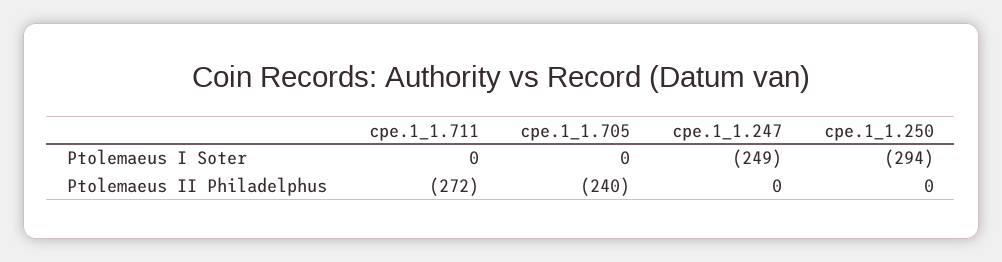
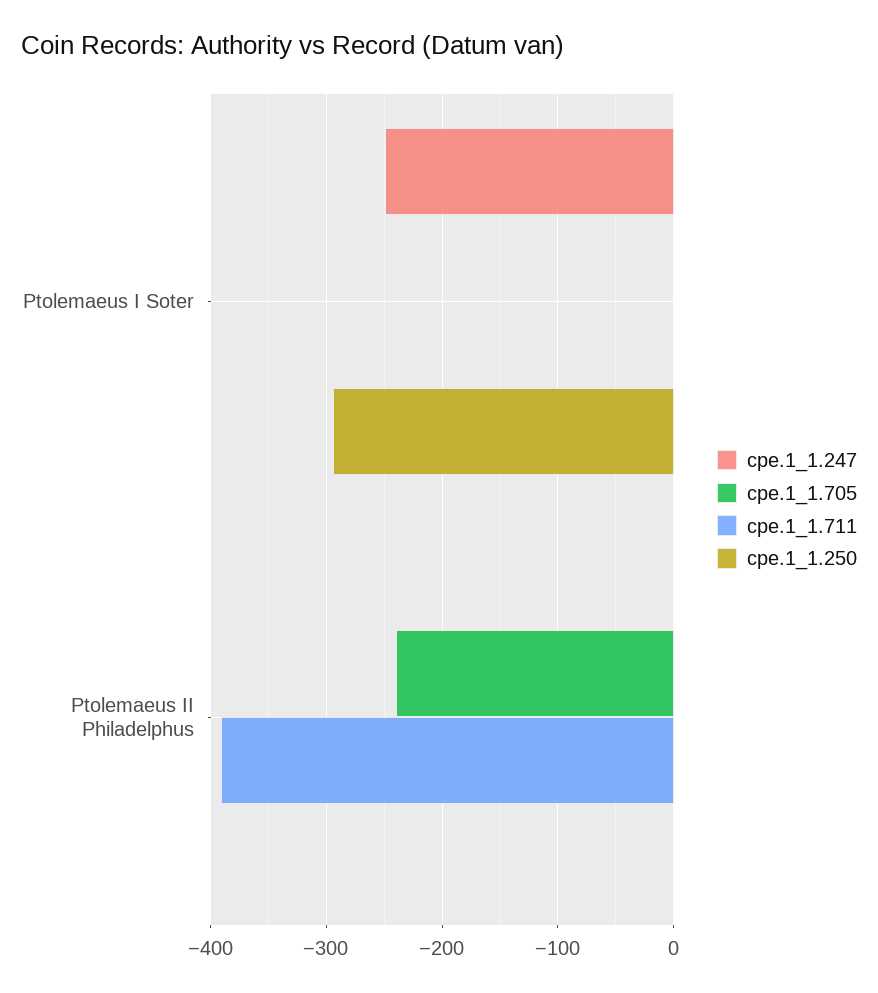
  {
    "cpe.1_1.711": {
      "Ptolemaeus I Soter": 0,
-     "Ptolemaeus II Philadelphus": -272
+     "Ptolemaeus II Philadelphus": -390
    },
    "cpe.1_1.705": {
      "Ptolemaeus I Soter": 0,
      "Ptolemaeus II Philadelphus": -240
    },
    "cpe.1_1.247": {
      "Ptolemaeus I Soter": -249,
      "Ptolemaeus II Philadelphus": 0
    },
    "cpe.1_1.250": {
      "Ptolemaeus I Soter": -294,
      "Ptolemaeus II Philadelphus": 0
    }
  }

